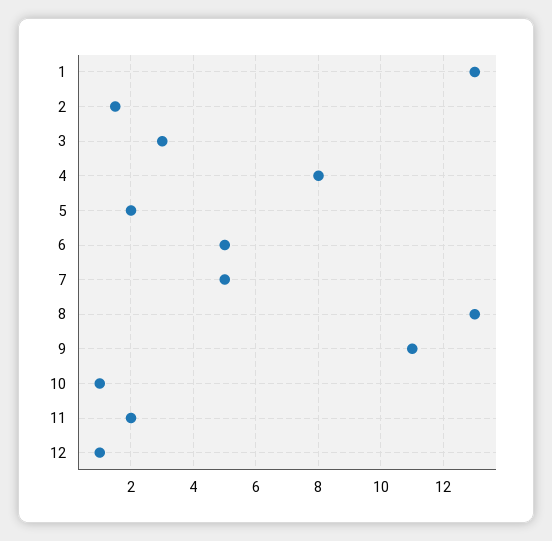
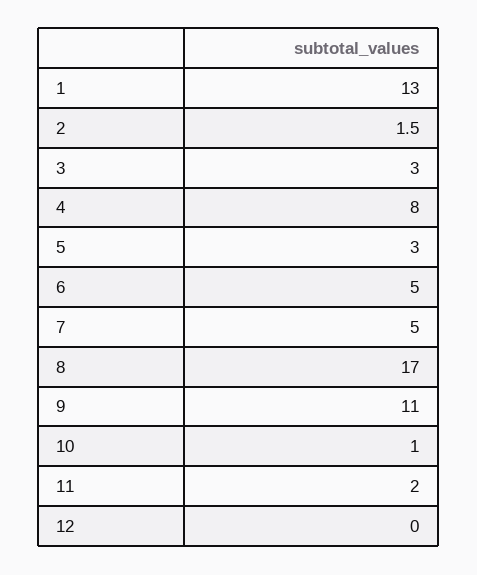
  {
    "1": 13,
    "2": 1.5,
    "3": 3,
    "4": 8,
-   "5": 2,
+   "5": 3,
    "6": 5,
    "7": 5,
-   "8": 13,
+   "8": 17,
    "9": 11,
    "10": 1,
    "11": 2,
-   "12": 1
+   "12": 0
  }

